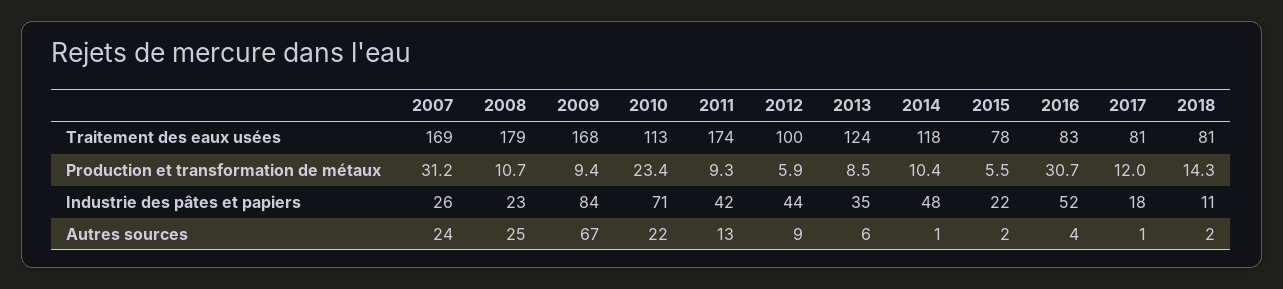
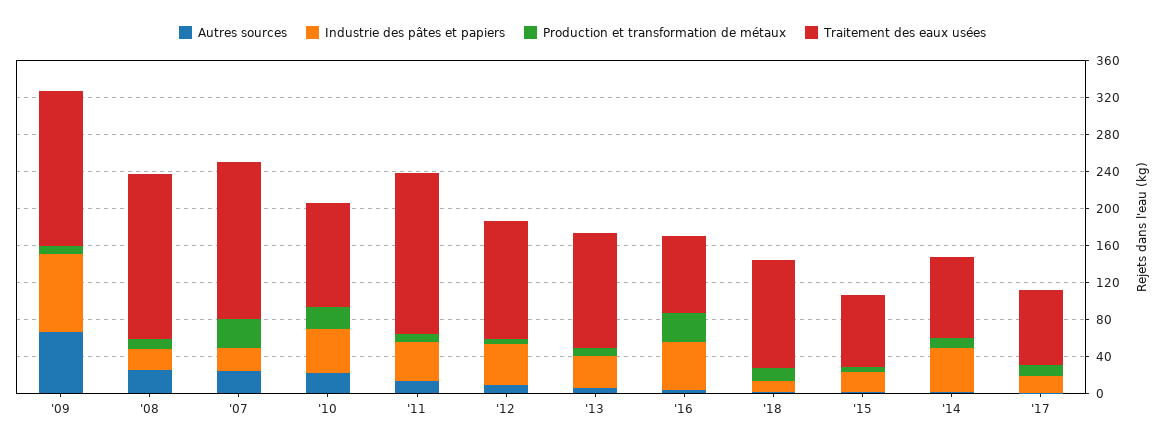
  {
    "Traitement des eaux usées": {
      "2007": 169,
      "2008": 179,
      "2009": 168,
      "2010": 113,
      "2011": 174,
-     "2012": 100,
+     "2012": 130,
      "2013": 124,
-     "2014": 118,
+     "2014": 90,
      "2015": 78,
      "2016": 83,
      "2017": 81,
-     "2018": 81
+     "2018": 120
    },
    "Production et transformation de métaux": {
      "2007": 31.2,
      "2008": 10.7,
      "2009": 9.4,
      "2010": 23.4,
      "2011": 9.3,
      "2012": 5.9,
      "2013": 8.5,
      "2014": 10.4,
      "2015": 5.5,
      "2016": 30.7,
      "2017": 12,
      "2018": 14.3
    },
    "Industrie des pâtes et papiers": {
      "2007": 26,
      "2008": 23,
      "2009": 84,
-     "2010": 71,
+     "2010": 50,
      "2011": 42,
      "2012": 44,
      "2013": 35,
      "2014": 48,
      "2015": 22,
      "2016": 52,
      "2017": 18,
      "2018": 11
    },
    "Autres sources": {
      "2007": 24,
      "2008": 25,
      "2009": 67,
      "2010": 22,
      "2011": 13,
      "2012": 9,
      "2013": 6,
      "2014": 1,
      "2015": 2,
      "2016": 4,
      "2017": 1,
      "2018": 2
    }
  }

